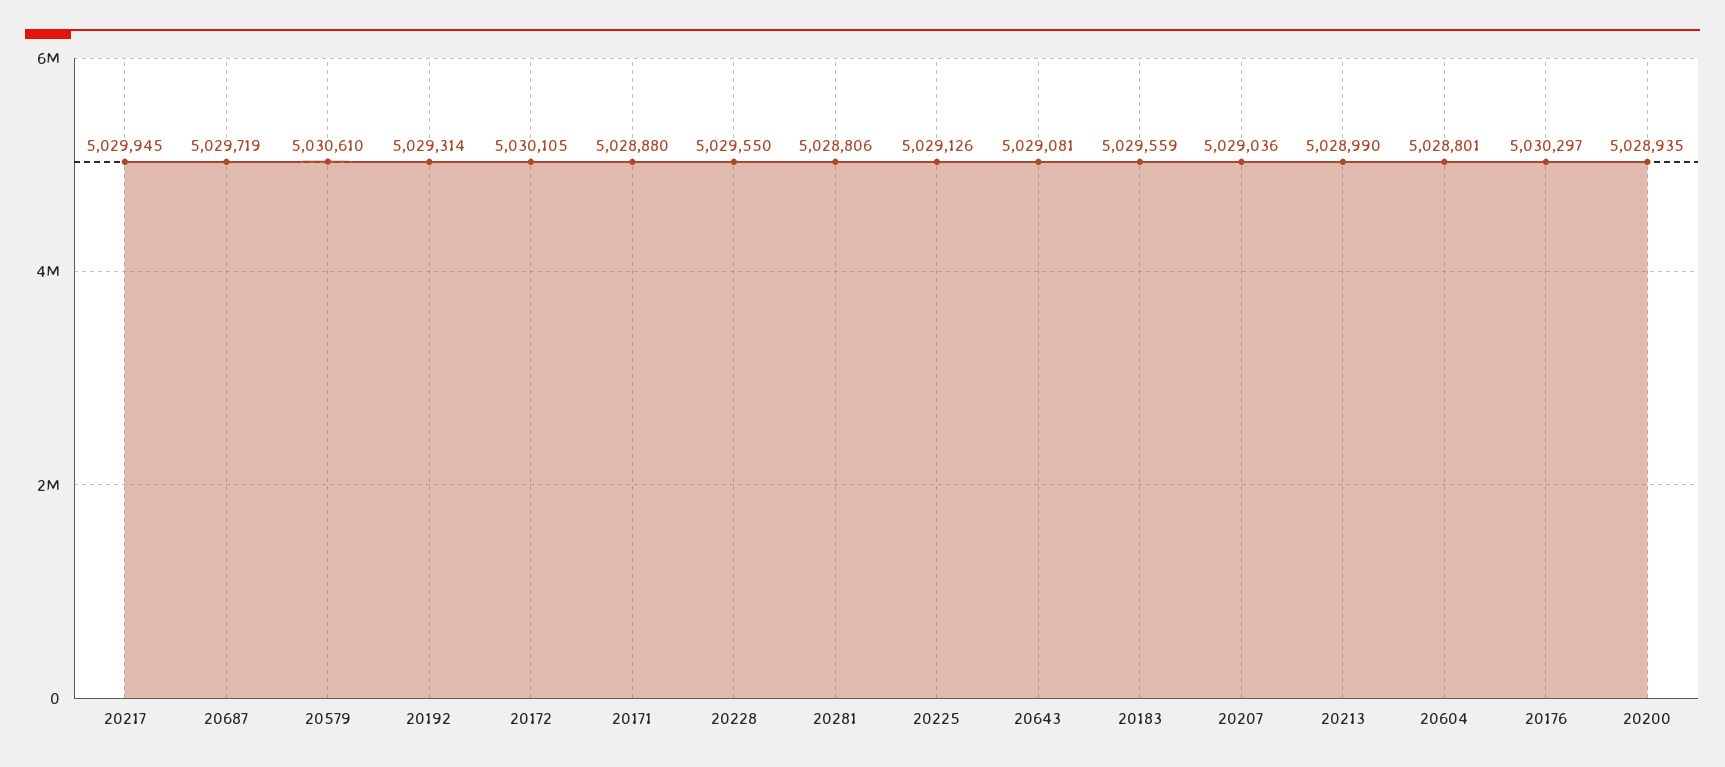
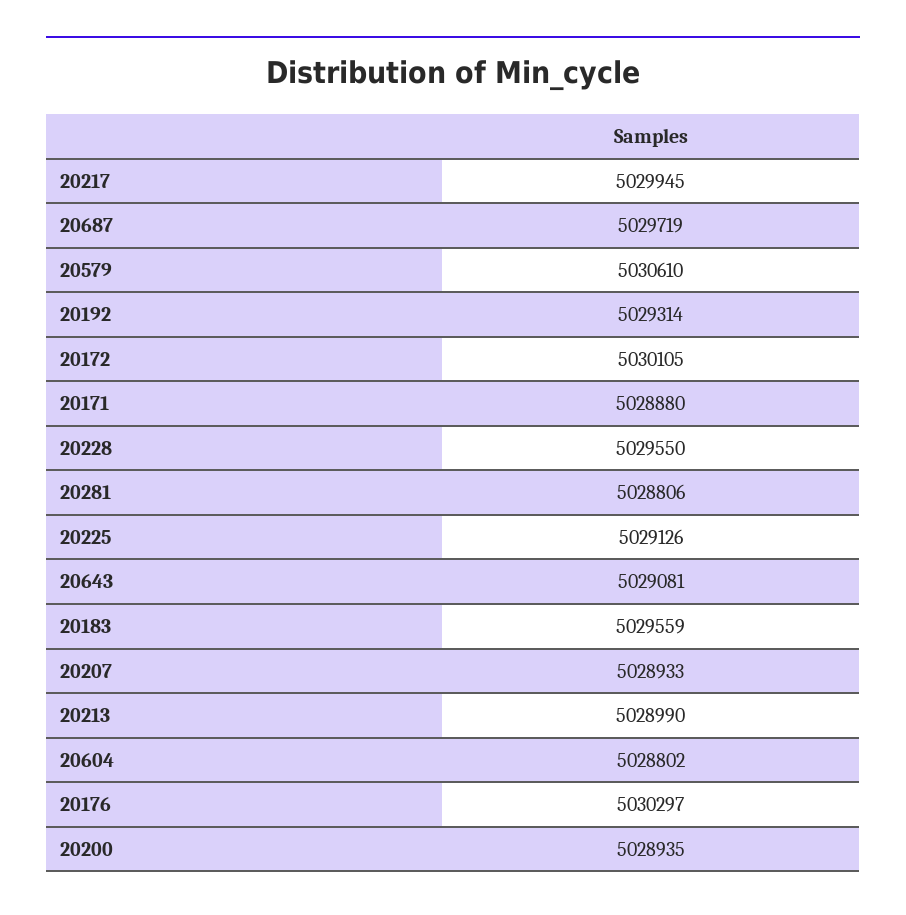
  {
    "20217": 5029945,
    "20687": 5029719,
    "20579": 5030610,
    "20192": 5029314,
    "20172": 5030105,
    "20171": 5028880,
    "20228": 5029550,
    "20281": 5028806,
    "20225": 5029126,
    "20643": 5029081,
    "20183": 5029559,
-   "20207": 5029036,
+   "20207": 5028933,
    "20213": 5028990,
-   "20604": 5028801,
+   "20604": 5028802,
    "20176": 5030297,
    "20200": 5028935
  }

